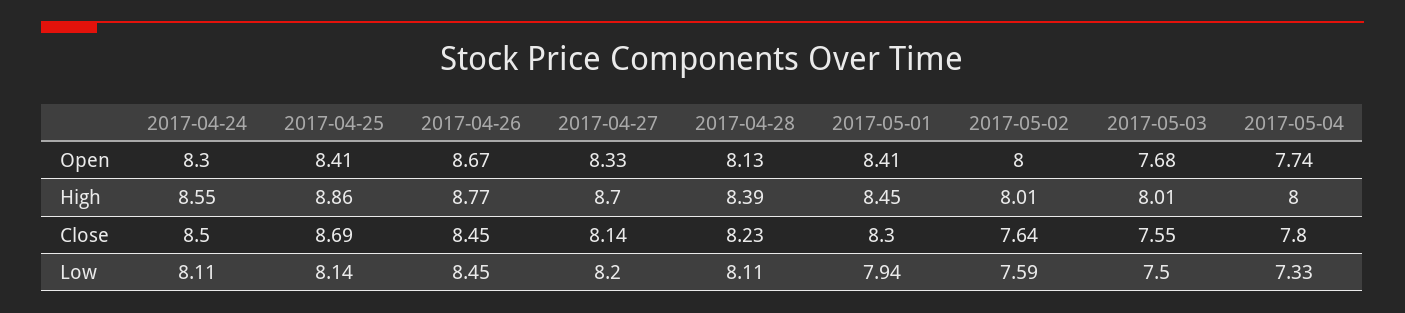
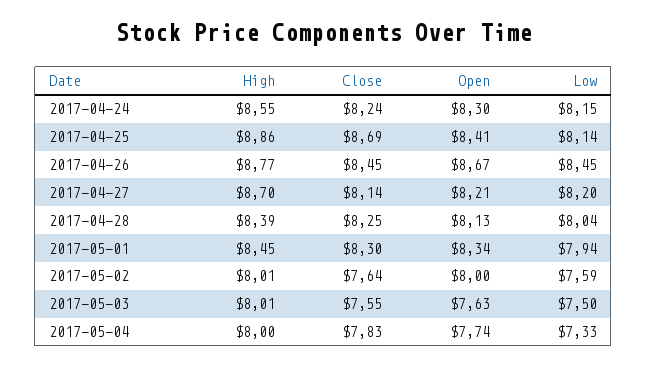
  {
    "2017-04-24": {
      "Open": 8.3,
      "High": 8.55,
-     "Close": 8.5,
+     "Close": 8.24,
-     "Low": 8.11
+     "Low": 8.15
    },
    "2017-04-25": {
      "Open": 8.41,
      "High": 8.86,
      "Close": 8.69,
      "Low": 8.14
    },
    "2017-04-26": {
      "Open": 8.67,
      "High": 8.77,
      "Close": 8.45,
      "Low": 8.45
    },
    "2017-04-27": {
-     "Open": 8.33,
+     "Open": 8.21,
      "High": 8.7,
      "Close": 8.14,
      "Low": 8.2
    },
    "2017-04-28": {
      "Open": 8.13,
      "High": 8.39,
-     "Close": 8.23,
+     "Close": 8.25,
-     "Low": 8.11
+     "Low": 8.04
    },
    "2017-05-01": {
-     "Open": 8.41,
+     "Open": 8.34,
      "High": 8.45,
      "Close": 8.3,
      "Low": 7.94
    },
    "2017-05-02": {
      "Open": 8,
      "High": 8.01,
      "Close": 7.64,
      "Low": 7.59
    },
    "2017-05-03": {
-     "Open": 7.68,
+     "Open": 7.63,
      "High": 8.01,
      "Close": 7.55,
      "Low": 7.5
    },
    "2017-05-04": {
      "Open": 7.74,
      "High": 8,
-     "Close": 7.8,
+     "Close": 7.83,
      "Low": 7.33
    }
  }

